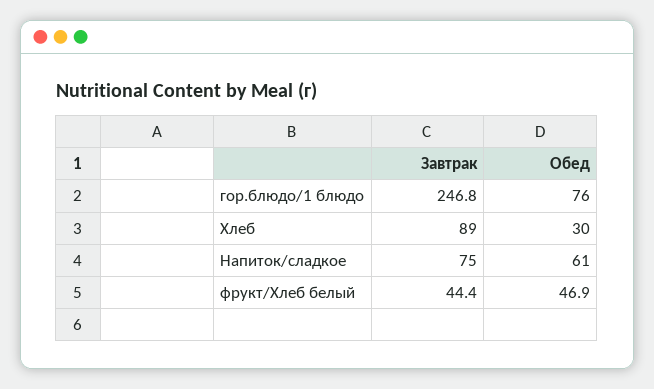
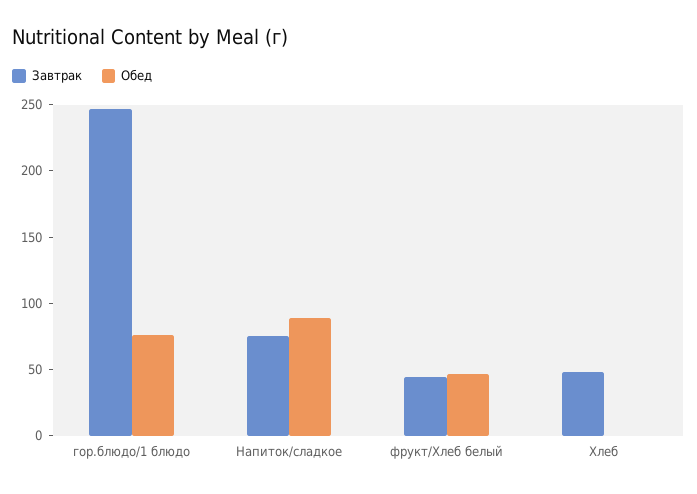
  {
    "Завтрак": {
      "гор.блюдо/1 блюдо": 246.8,
-     "Хлеб": 89,
+     "Хлеб": 50,
      "Напиток/сладкое": 75,
      "фрукт/Хлеб белый": 44.4
    },
    "Обед": {
      "гор.блюдо/1 блюдо": 76,
-     "Хлеб": 30,
+     "Хлеб": 0,
-     "Напиток/сладкое": 61,
+     "Напиток/сладкое": 90,
      "фрукт/Хлеб белый": 46.9
    }
  }

